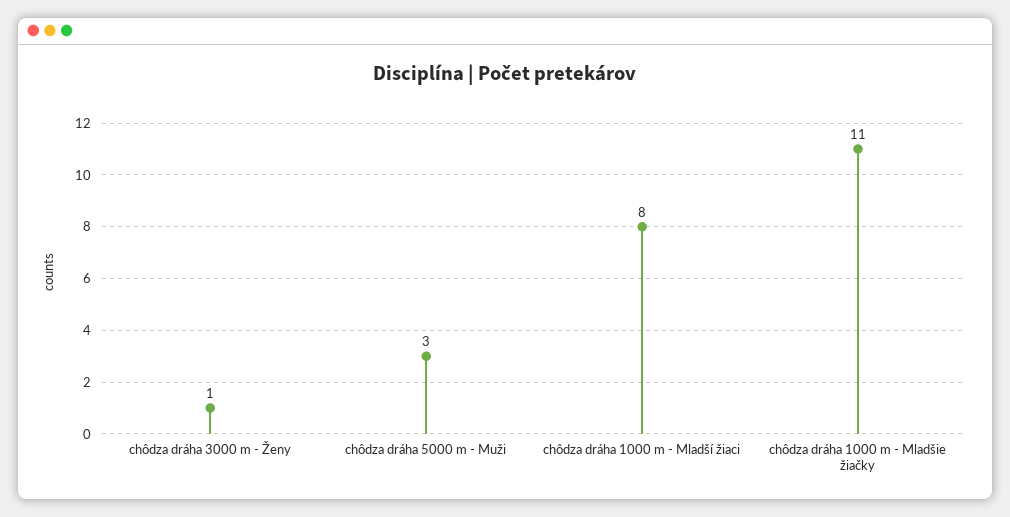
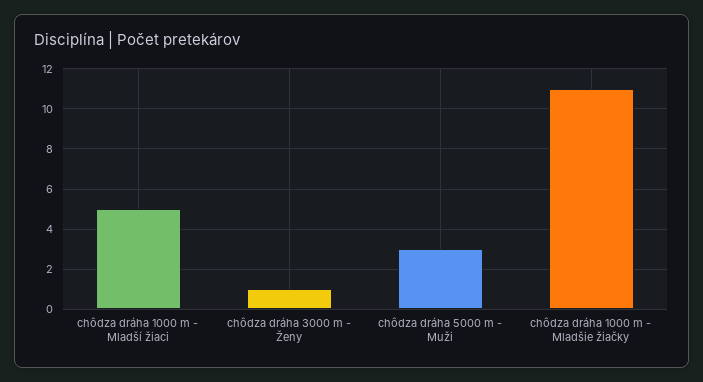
  {
    "chôdza dráha 3000 m - Ženy": 1,
    "chôdza dráha 5000 m - Muži": 3,
-   "chôdza dráha 1000 m - Mladší žiaci": 8,
+   "chôdza dráha 1000 m - Mladší žiaci": 5,
    "chôdza dráha 1000 m - Mladšie žiačky": 11
  }

